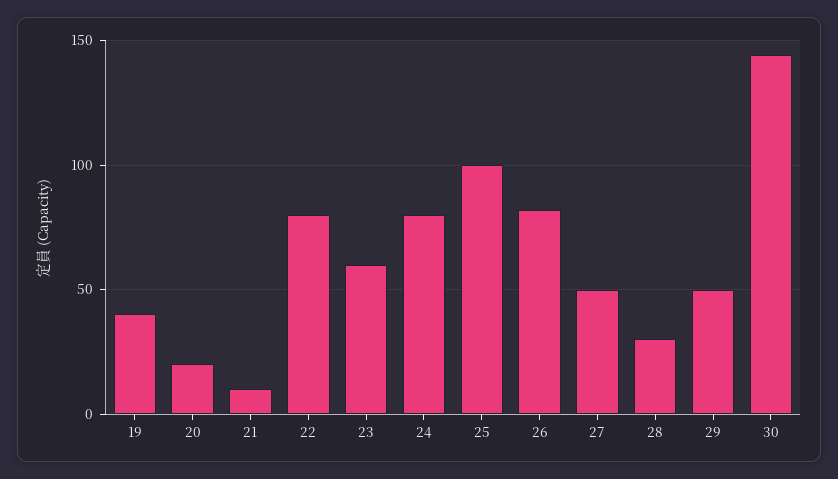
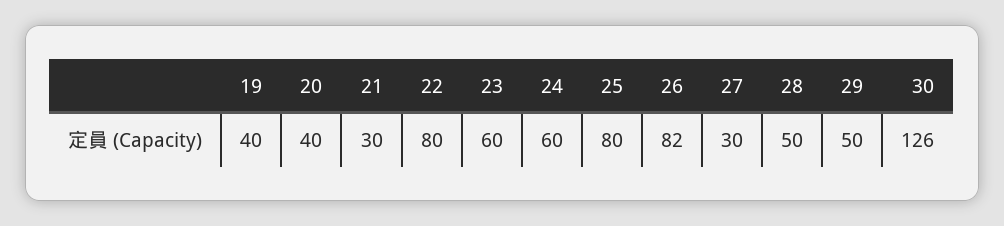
  {
    "19": 40,
-   "20": 20,
+   "20": 40,
-   "21": 10,
+   "21": 30,
    "22": 80,
    "23": 60,
-   "24": 80,
+   "24": 60,
-   "25": 100,
+   "25": 80,
    "26": 82,
-   "27": 50,
+   "27": 30,
-   "28": 30,
+   "28": 50,
    "29": 50,
-   "30": 145
+   "30": 126
  }

